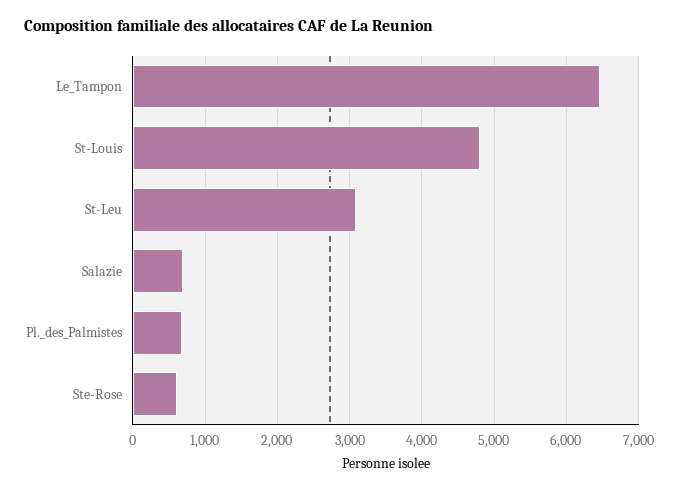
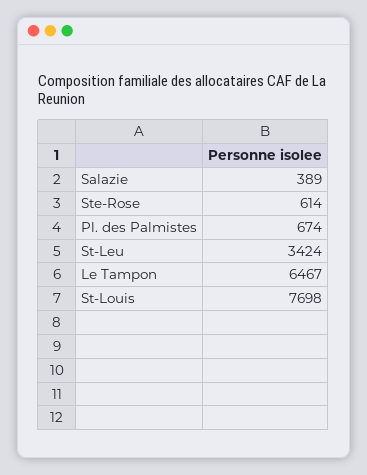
  {
    "Le_Tampon": 6467,
-   "St-Louis": 4800,
+   "St-Louis": 7698,
-   "St-Leu": 3100,
+   "St-Leu": 3424,
-   "Salazie": 700,
+   "Salazie": 389,
    "Pl._des_Palmistes": 674,
    "Ste-Rose": 614
  }

